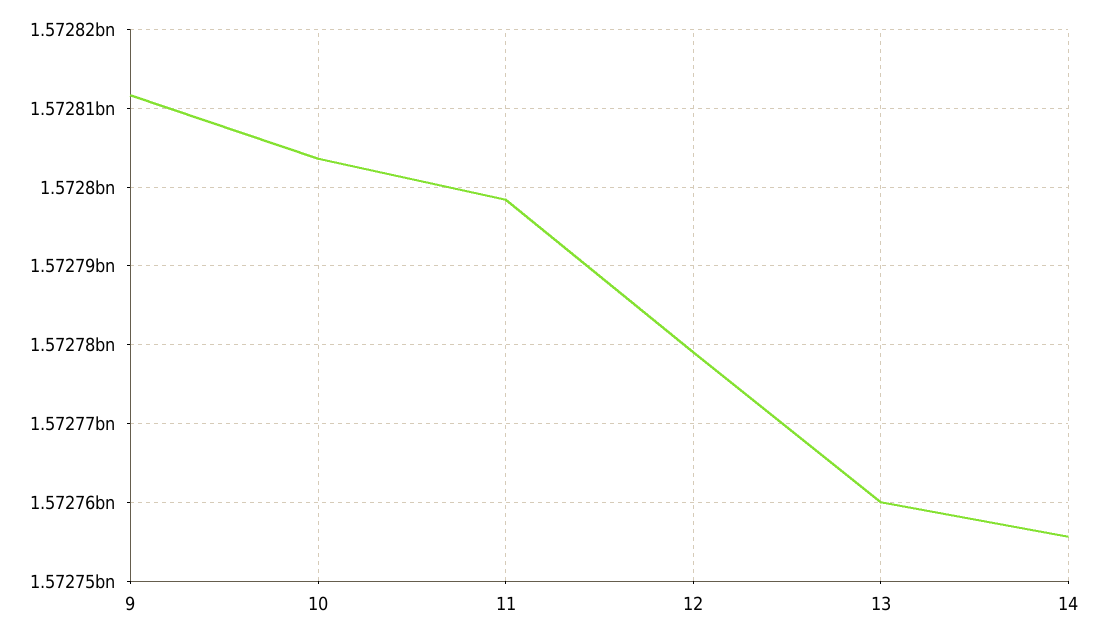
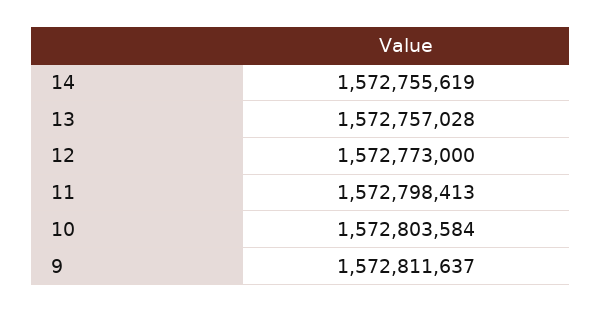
  {
    "9": 1572811637,
    "10": 1572803584,
    "11": 1572798413,
-   "12": 1572779000,
+   "12": 1572773000,
-   "13": 1572760000,
+   "13": 1572757028,
    "14": 1572755619
  }

